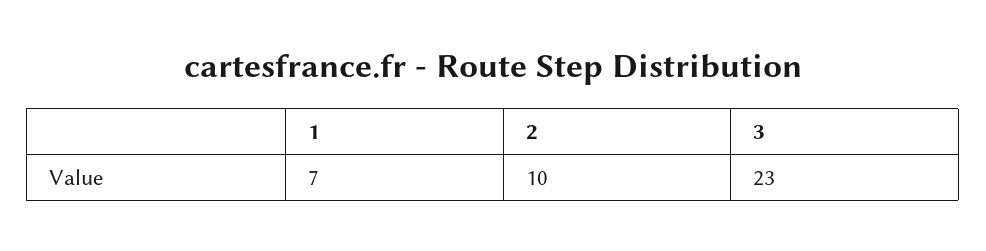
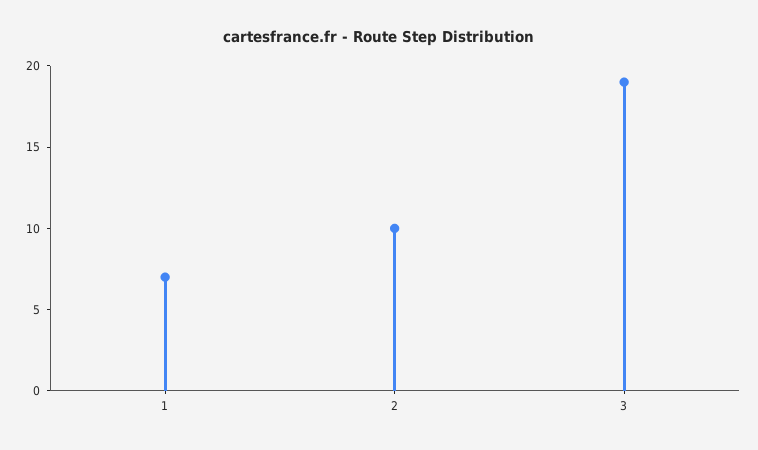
  {
    "1": 7,
    "2": 10,
-   "3": 23
+   "3": 19
  }

